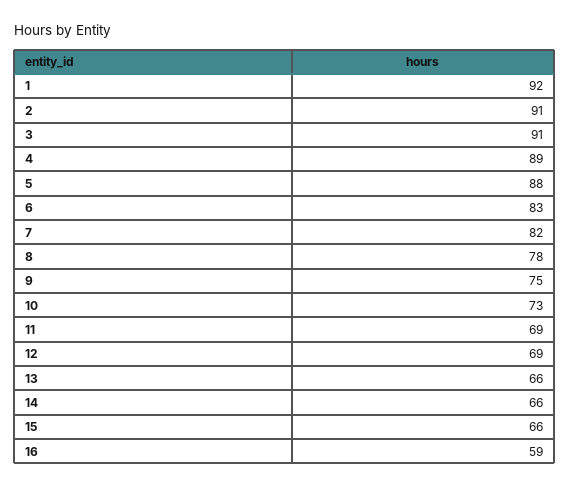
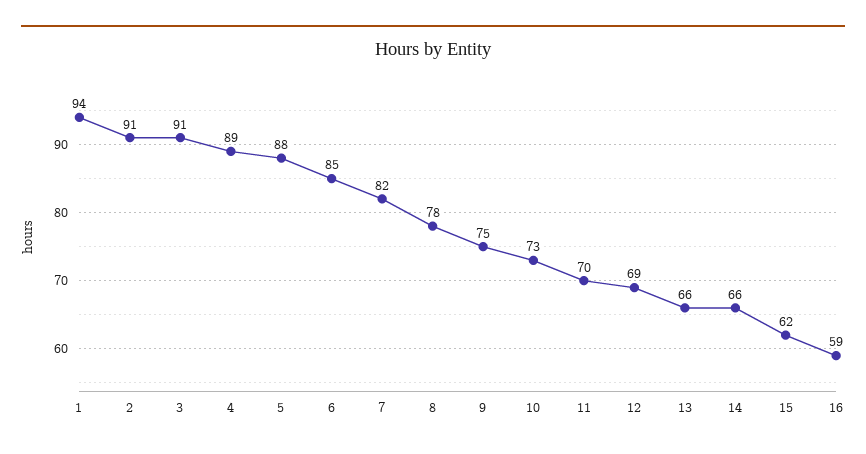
  {
-   "1": 92,
+   "1": 94,
    "2": 91,
    "3": 91,
    "4": 89,
    "5": 88,
-   "6": 83,
+   "6": 85,
    "7": 82,
    "8": 78,
    "9": 75,
    "10": 73,
-   "11": 69,
+   "11": 70,
    "12": 69,
    "13": 66,
    "14": 66,
-   "15": 66,
+   "15": 62,
    "16": 59
  }

